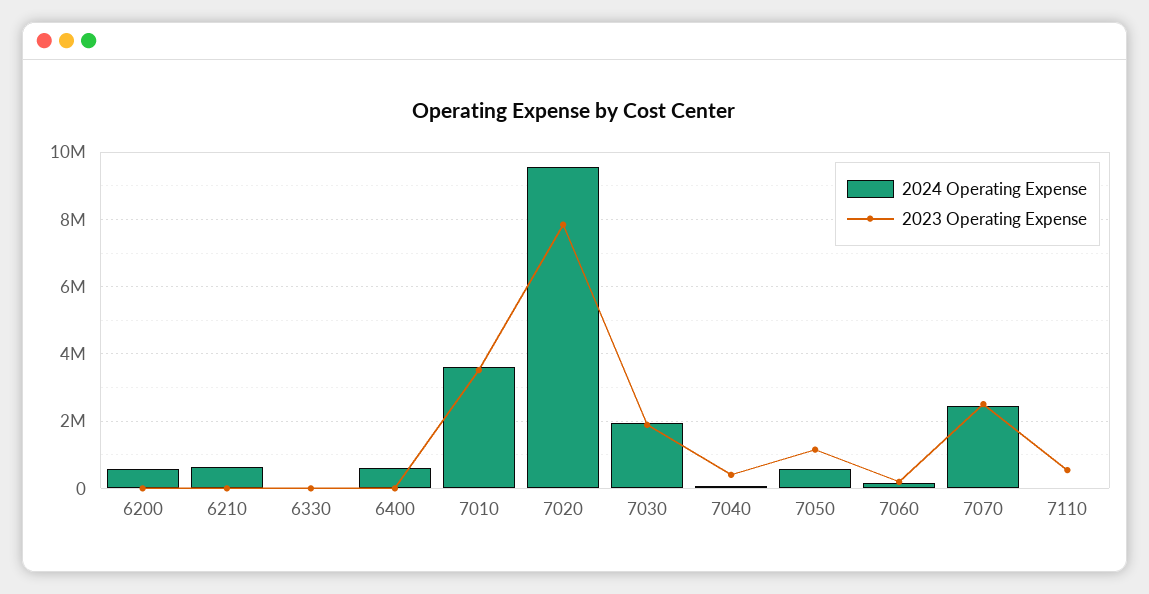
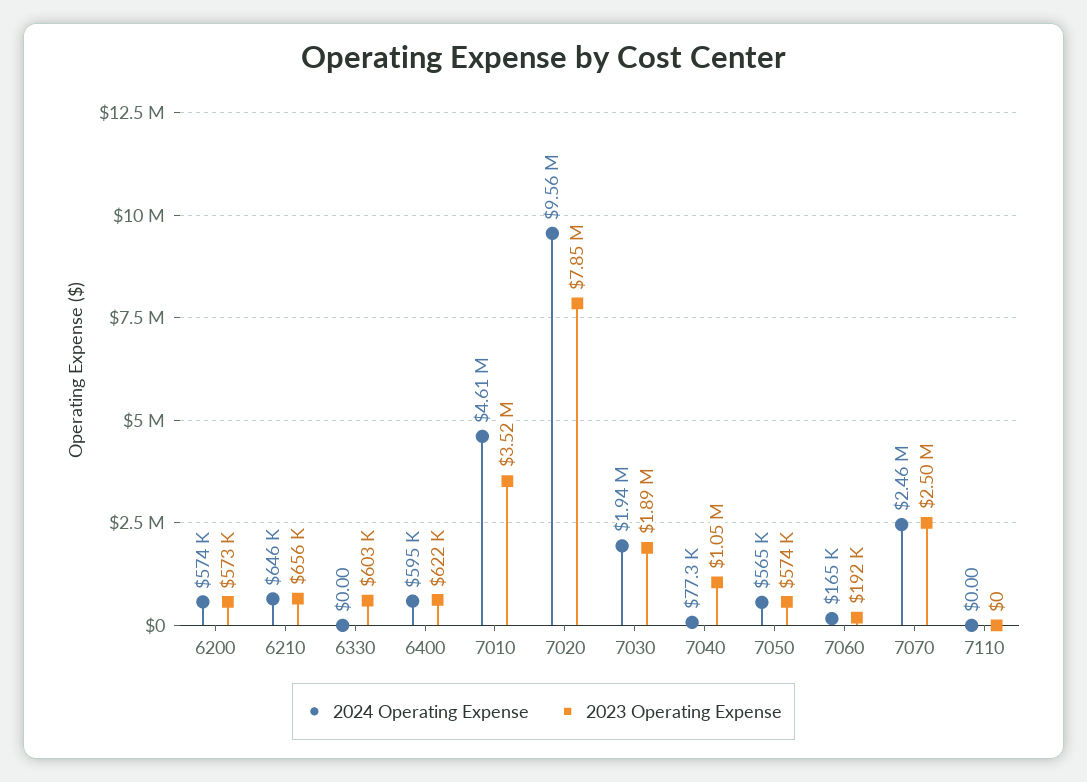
  {
    "2024 Operating Expense": {
      "6200": 574000,
      "6210": 646000,
      "6330": 0,
      "6400": 595000,
-     "7010": 3600000,
+     "7010": 4610000,
      "7020": 9560000,
      "7030": 1940000,
      "7040": 77300,
      "7050": 565000,
      "7060": 165000,
      "7070": 2460000,
      "7110": 0
    },
    "2023 Operating Expense": {
-     "6200": 0,
+     "6200": 573000,
-     "6210": 0,
+     "6210": 656000,
-     "6330": 0,
+     "6330": 603000,
-     "6400": 0,
+     "6400": 622000,
      "7010": 3520000,
      "7020": 7850000,
      "7030": 1890000,
-     "7040": 400000,
+     "7040": 1050000,
-     "7050": 1200000,
+     "7050": 574000,
      "7060": 192000,
      "7070": 2500000,
-     "7110": 600000
+     "7110": 0
    }
  }

